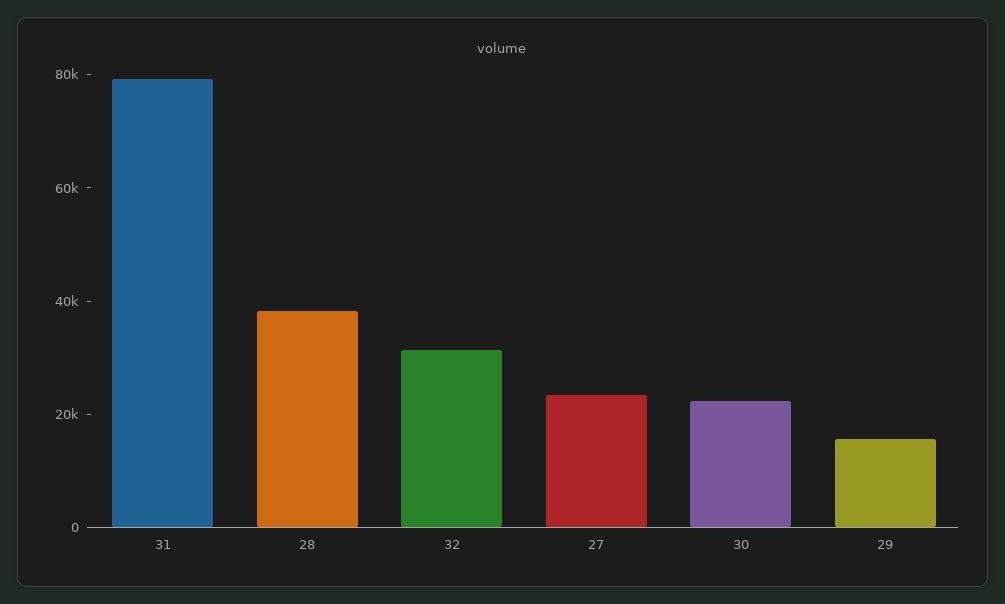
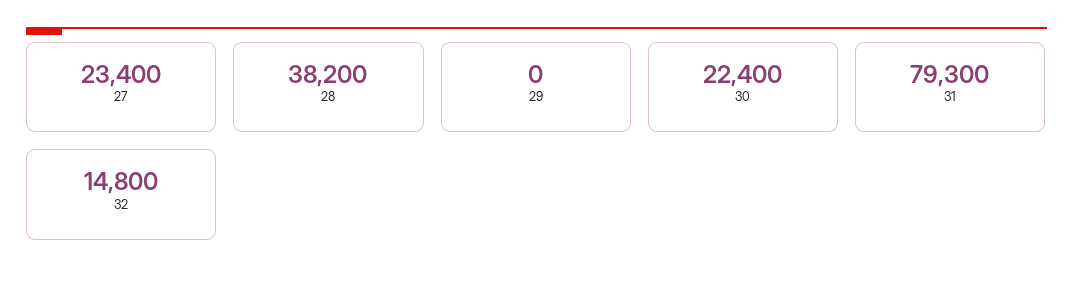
  {
    "31": 79300,
    "28": 38200,
-   "32": 30000,
+   "32": 14800,
    "27": 23400,
    "30": 22400,
-   "29": 15000
+   "29": 0
  }

